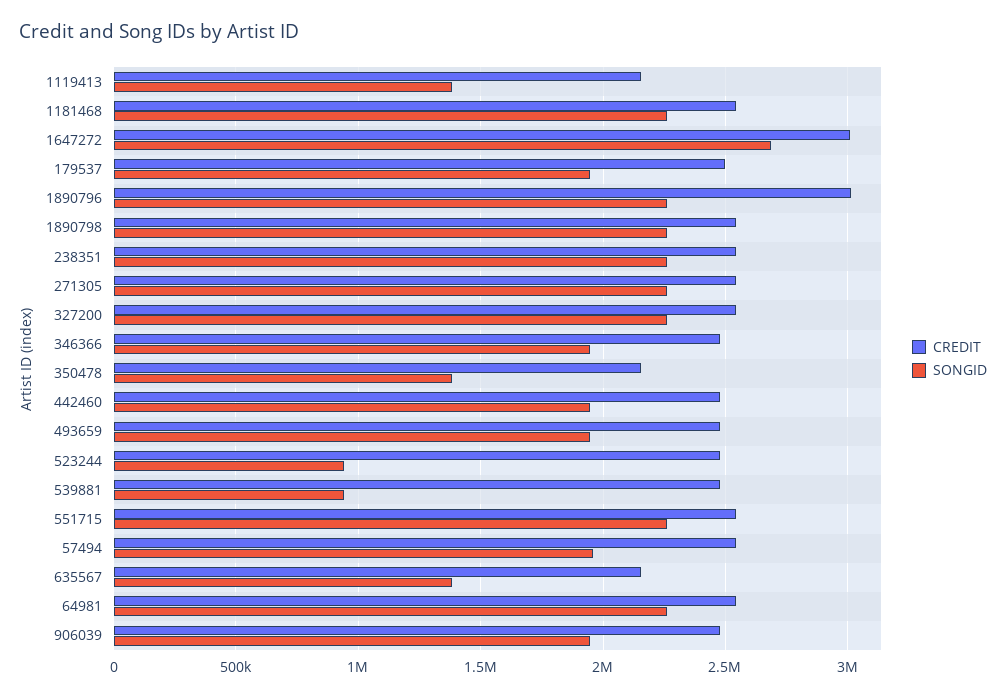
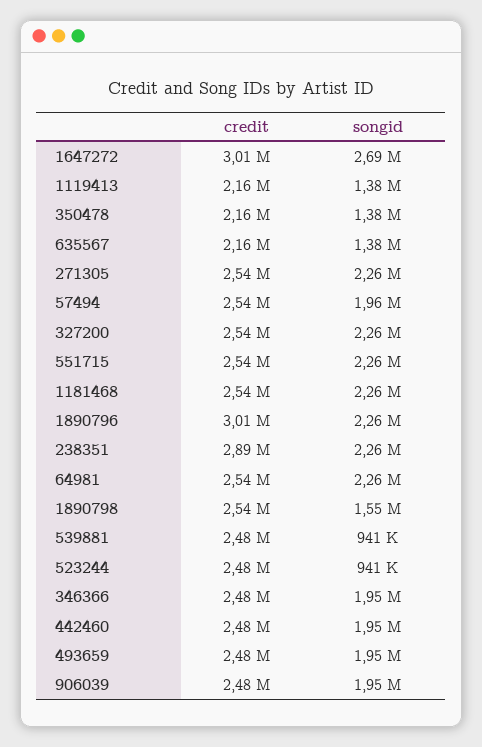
  {
    "CREDIT": {
      "1119413": 2160000,
      "1181468": 2540000,
      "1647272": 3010000,
-     "179537": 2500000,
      "1890796": 3010000,
      "1890798": 2540000,
-     "238351": 2550000,
+     "238351": 2890000,
      "271305": 2540000,
      "327200": 2540000,
      "346366": 2480000,
      "350478": 2160000,
      "442460": 2480000,
      "493659": 2480000,
      "523244": 2480000,
      "539881": 2480000,
      "551715": 2540000,
      "57494": 2540000,
      "635567": 2160000,
      "64981": 2540000,
      "906039": 2480000
    },
    "SONGID": {
      "1119413": 1380000,
      "1181468": 2260000,
      "1647272": 2690000,
-     "179537": 1950000,
      "1890796": 2260000,
-     "1890798": 2250000,
+     "1890798": 1550000,
      "238351": 2260000,
      "271305": 2260000,
      "327200": 2260000,
      "346366": 1950000,
      "350478": 1380000,
      "442460": 1950000,
      "493659": 1950000,
      "523244": 941000,
      "539881": 941000,
      "551715": 2260000,
      "57494": 1960000,
      "635567": 1380000,
      "64981": 2260000,
      "906039": 1950000
    }
  }

